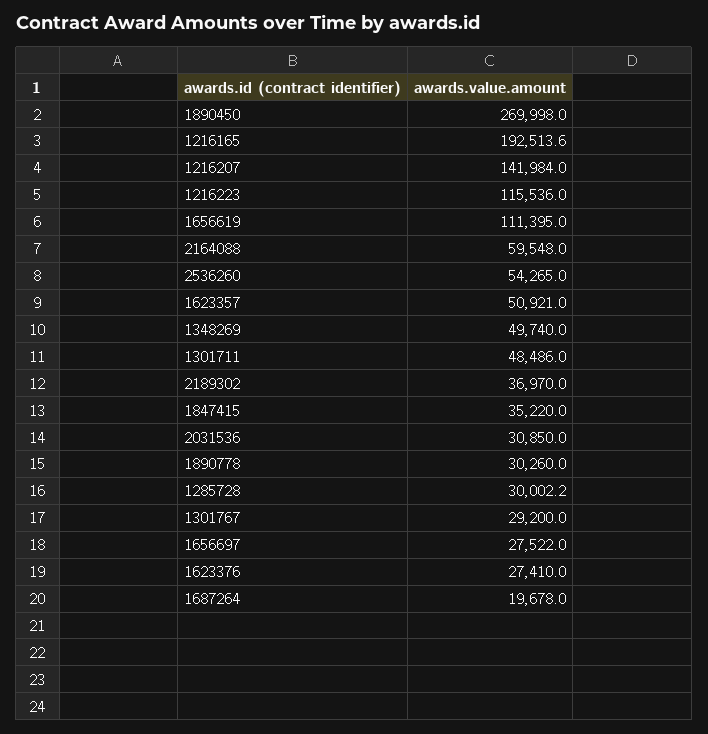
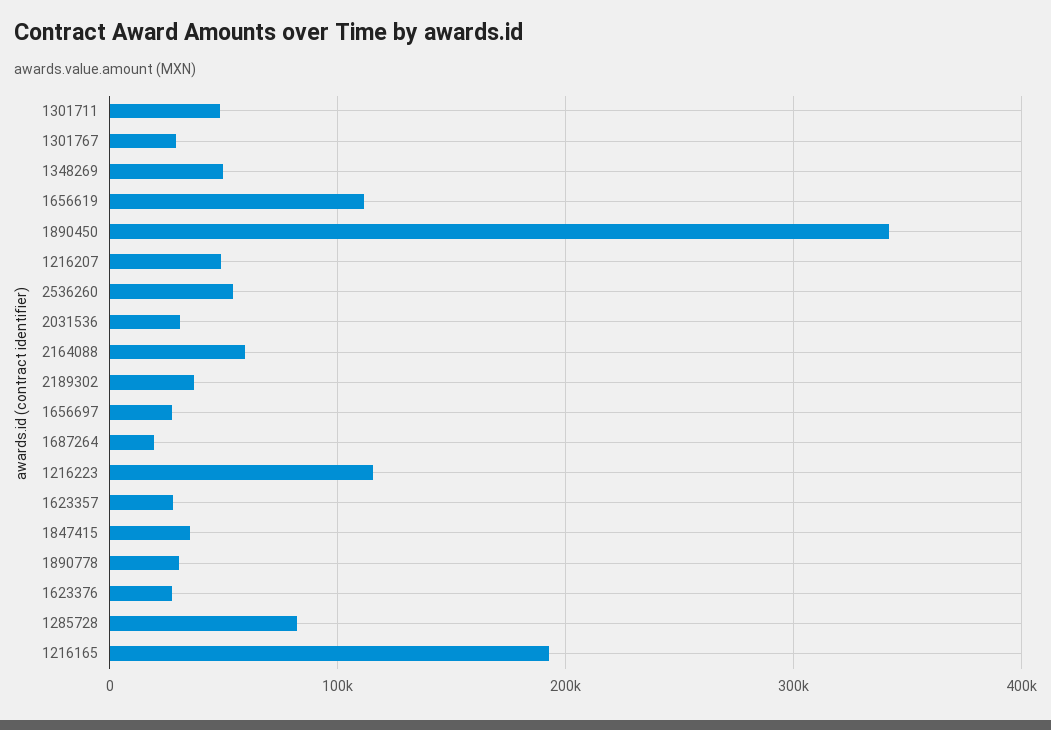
  {
-   "1890450": 269998,
+   "1890450": 340000,
    "1216165": 192513.6,
-   "1216207": 141984,
+   "1216207": 50000,
    "1216223": 115536,
    "1656619": 111395,
    "2164088": 59548,
    "2536260": 54265,
-   "1623357": 50921,
+   "1623357": 30000,
    "1348269": 49740,
    "1301711": 48486,
    "2189302": 36970,
    "1847415": 35220,
    "2031536": 30850,
    "1890778": 30260,
-   "1285728": 30002.2,
+   "1285728": 80000,
    "1301767": 29200,
    "1656697": 27522,
    "1623376": 27410,
    "1687264": 19678
  }

